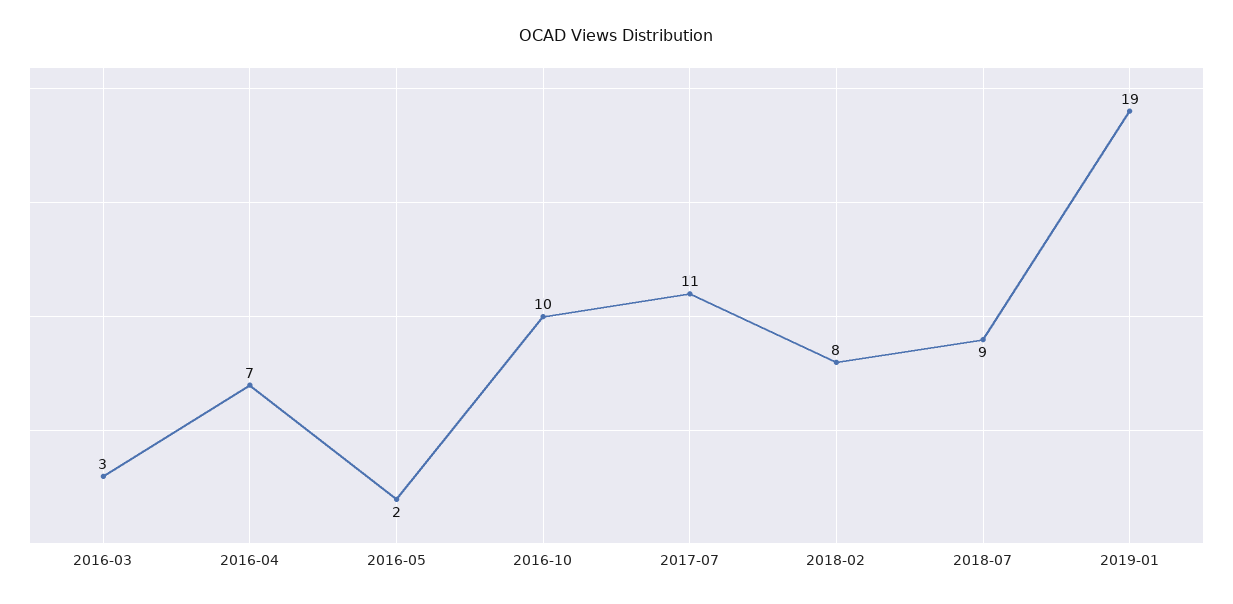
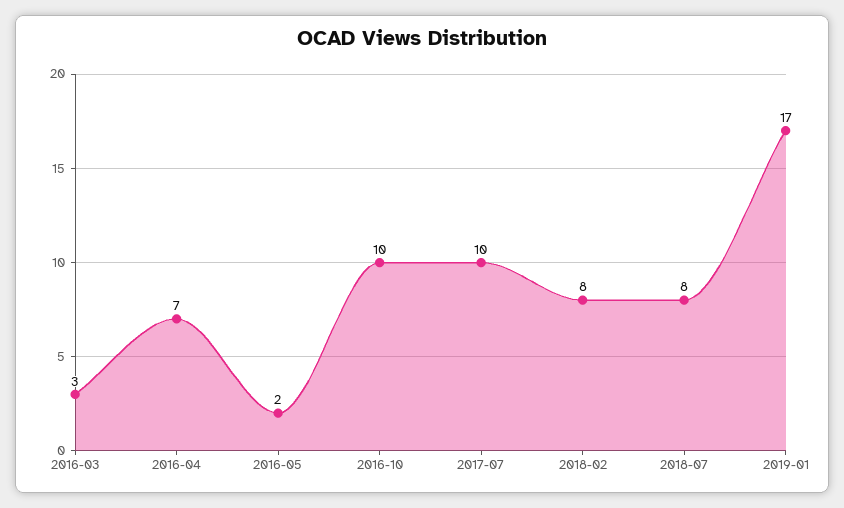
  {
    "2016-03": 3,
    "2016-04": 7,
    "2016-05": 2,
    "2016-10": 10,
-   "2017-07": 11,
+   "2017-07": 10,
    "2018-02": 8,
-   "2018-07": 9,
+   "2018-07": 8,
-   "2019-01": 19
+   "2019-01": 17
  }

